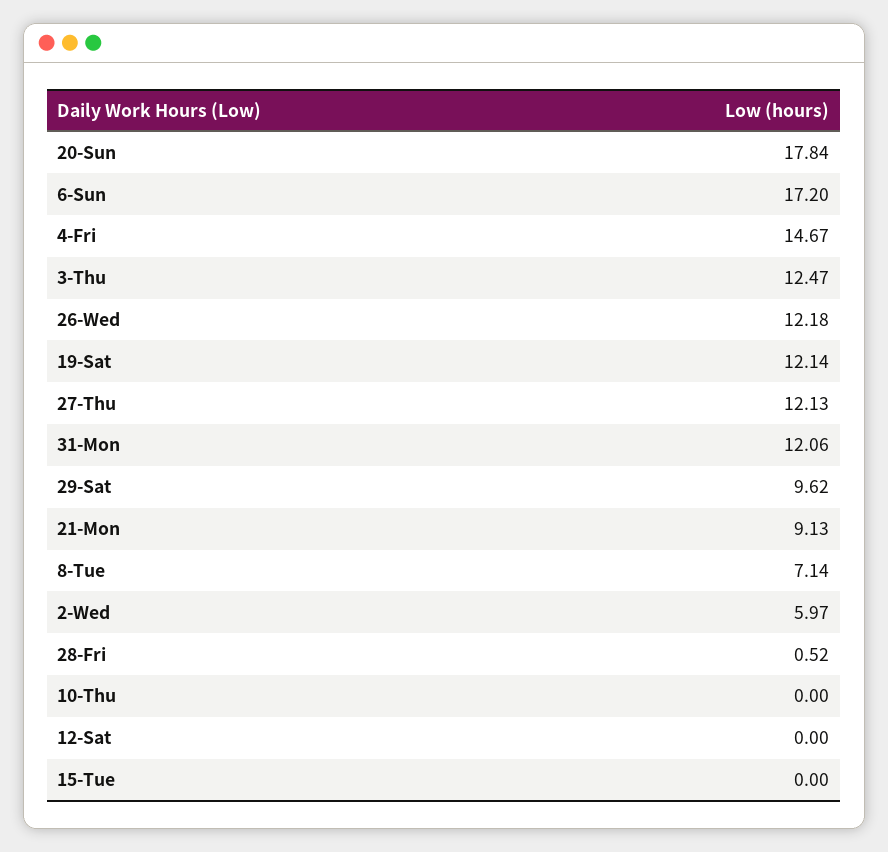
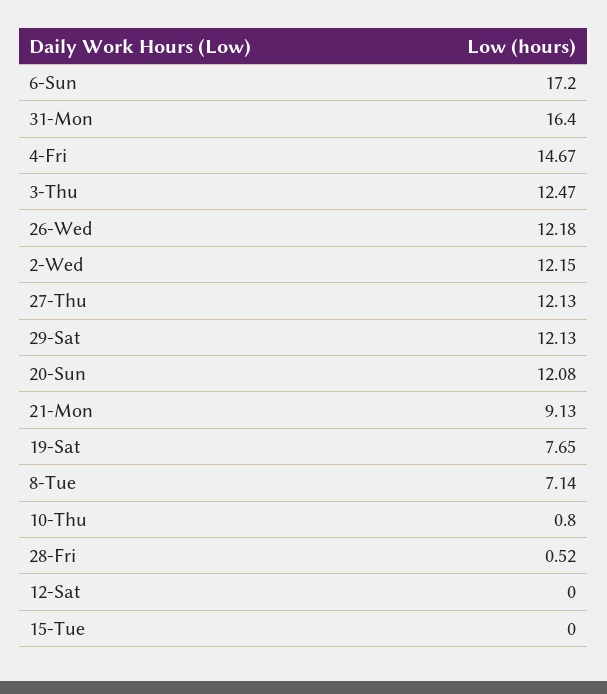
  {
-   "20-Sun": 17.84,
+   "20-Sun": 12.08,
    "6-Sun": 17.2,
    "4-Fri": 14.67,
    "3-Thu": 12.47,
    "26-Wed": 12.18,
-   "19-Sat": 12.14,
+   "19-Sat": 7.65,
    "27-Thu": 12.13,
-   "31-Mon": 12.06,
+   "31-Mon": 16.4,
-   "29-Sat": 9.62,
+   "29-Sat": 12.13,
    "21-Mon": 9.13,
    "8-Tue": 7.14,
-   "2-Wed": 5.97,
+   "2-Wed": 12.15,
    "28-Fri": 0.52,
-   "10-Thu": 0,
+   "10-Thu": 0.8,
    "12-Sat": 0,
    "15-Tue": 0
  }

